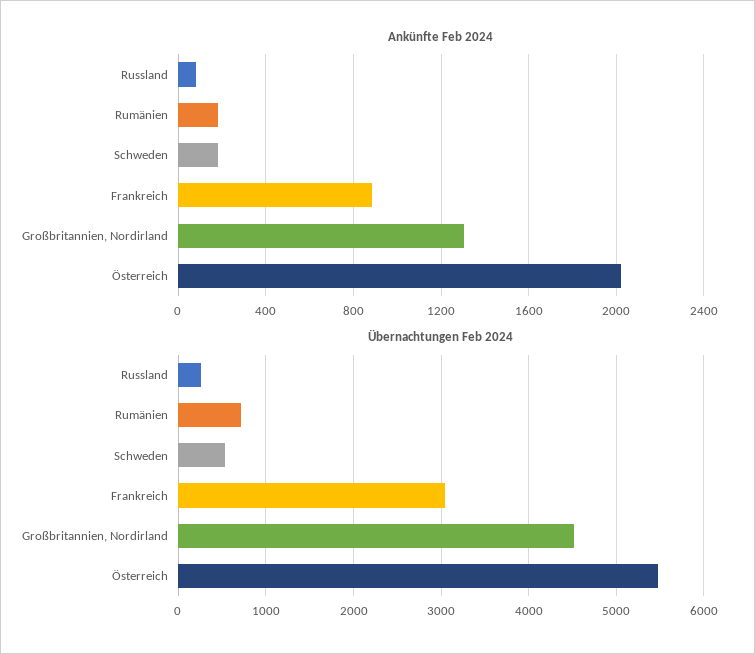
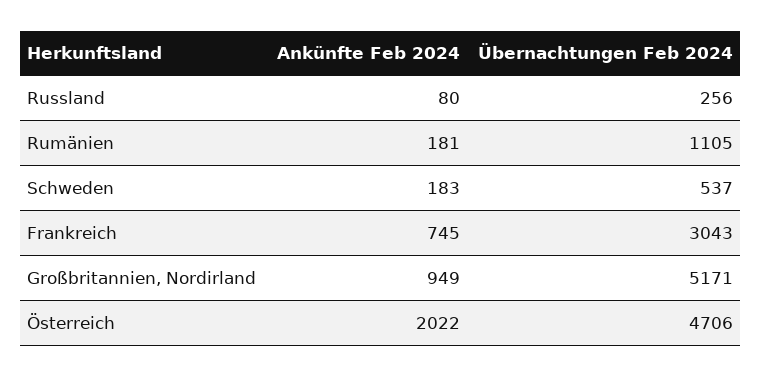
  {
    "Ankünfte Feb 2024": {
      "Russland": 80,
      "Rumänien": 181,
      "Schweden": 183,
-     "Frankreich": 900,
+     "Frankreich": 745,
-     "Großbritannien, Nordirland": 1300,
+     "Großbritannien, Nordirland": 949,
      "Österreich": 2022
    },
    "Übernachtungen Feb 2024": {
      "Russland": 256,
-     "Rumänien": 700,
+     "Rumänien": 1105,
      "Schweden": 537,
      "Frankreich": 3043,
-     "Großbritannien, Nordirland": 4500,
+     "Großbritannien, Nordirland": 5171,
-     "Österreich": 5500
+     "Österreich": 4706
    }
  }

